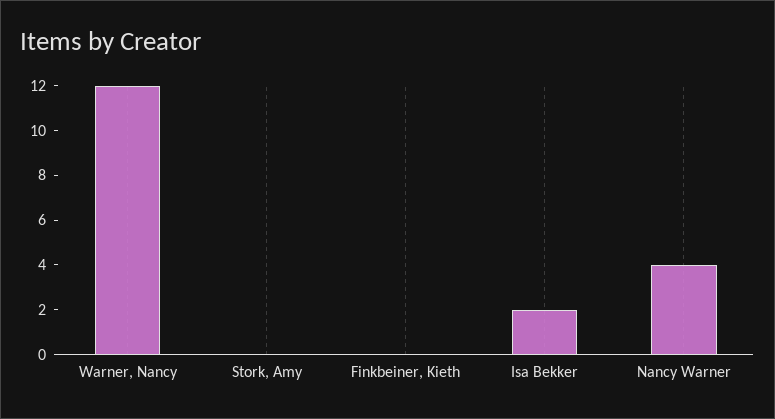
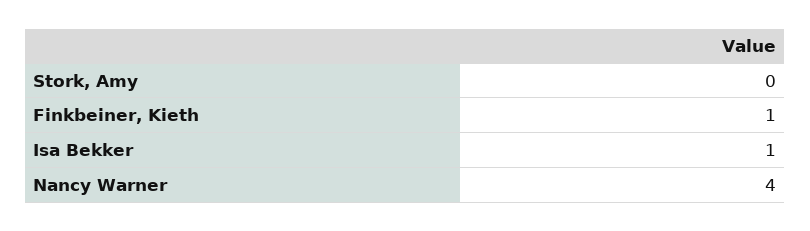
  {
-   "Warner, Nancy": 12,
    "Stork, Amy": 0,
-   "Finkbeiner, Kieth": 0,
+   "Finkbeiner, Kieth": 1,
-   "Isa Bekker": 2,
+   "Isa Bekker": 1,
    "Nancy Warner": 4
  }

